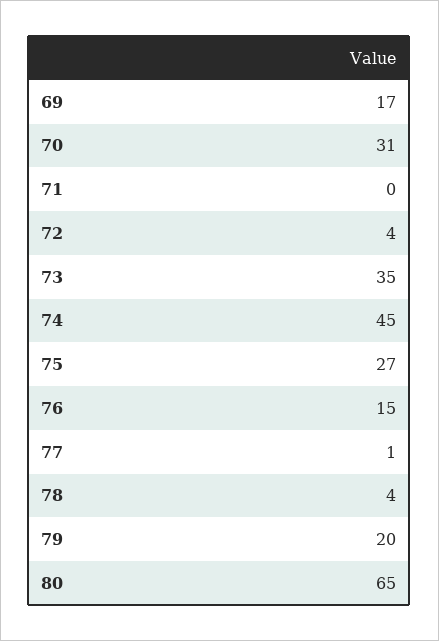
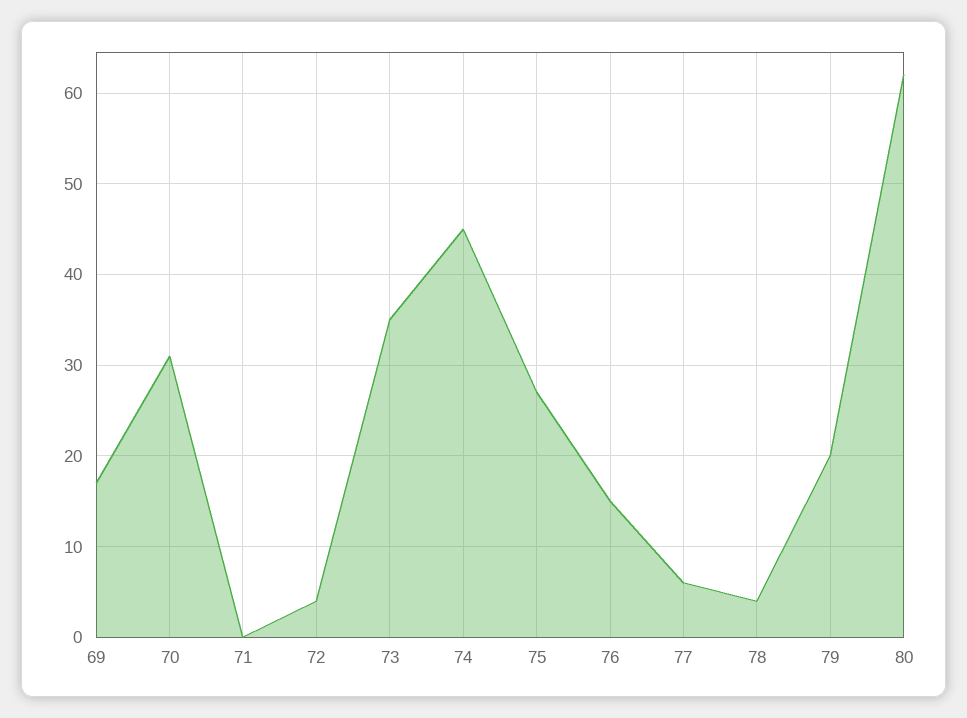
  {
    "69": 17,
    "70": 31,
    "71": 0,
    "72": 4,
    "73": 35,
    "74": 45,
    "75": 27,
    "76": 15,
-   "77": 1,
+   "77": 6,
    "78": 4,
    "79": 20,
-   "80": 65
+   "80": 62
  }

